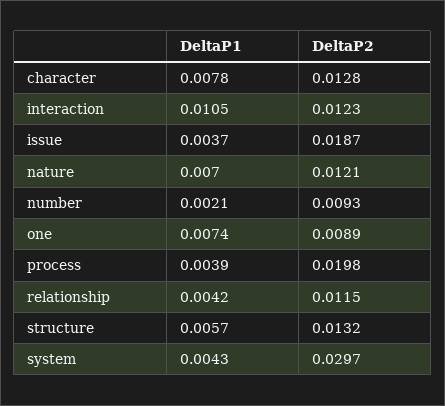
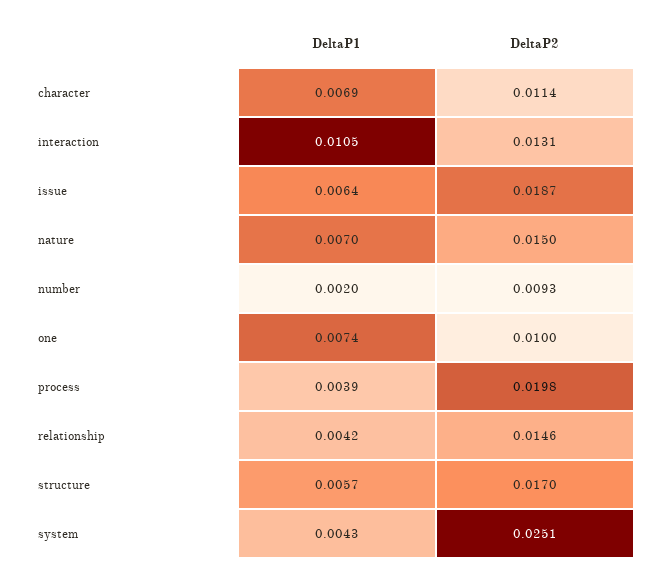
  {
    "DeltaP1": {
-     "character": 0.0078,
+     "character": 0.0069,
      "interaction": 0.0105,
-     "issue": 0.0037,
+     "issue": 0.0064,
      "nature": 0.007,
-     "number": 0.0021,
+     "number": 0.002,
      "one": 0.0074,
      "process": 0.0039,
      "relationship": 0.0042,
      "structure": 0.0057,
      "system": 0.0043
    },
    "DeltaP2": {
-     "character": 0.0128,
+     "character": 0.0114,
-     "interaction": 0.0123,
+     "interaction": 0.0131,
      "issue": 0.0187,
-     "nature": 0.0121,
+     "nature": 0.015,
      "number": 0.0093,
-     "one": 0.0089,
+     "one": 0.01,
      "process": 0.0198,
-     "relationship": 0.0115,
+     "relationship": 0.0146,
-     "structure": 0.0132,
+     "structure": 0.017,
-     "system": 0.0297
+     "system": 0.0251
    }
  }

